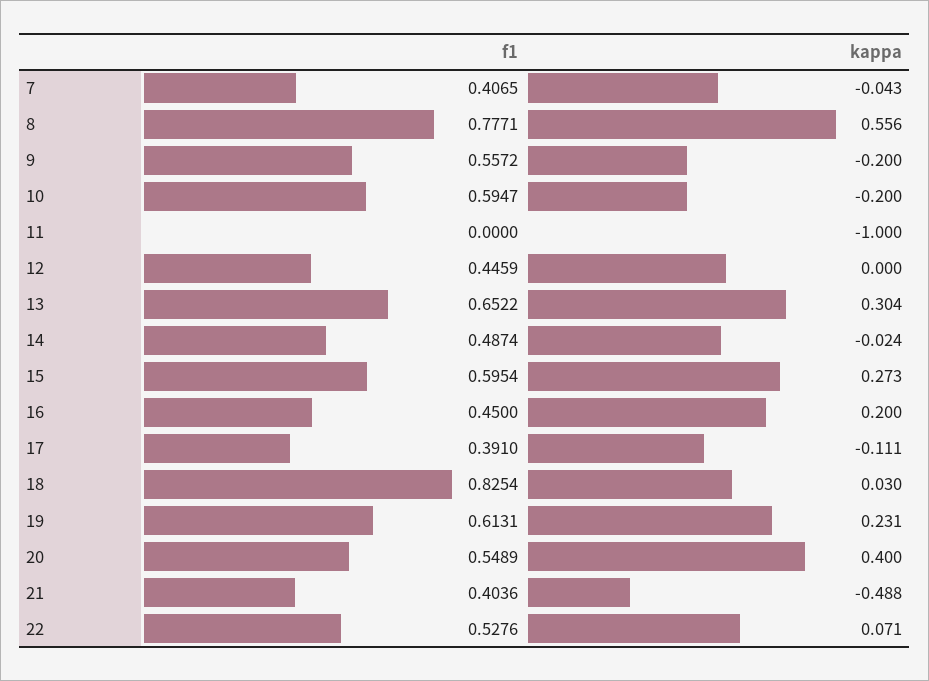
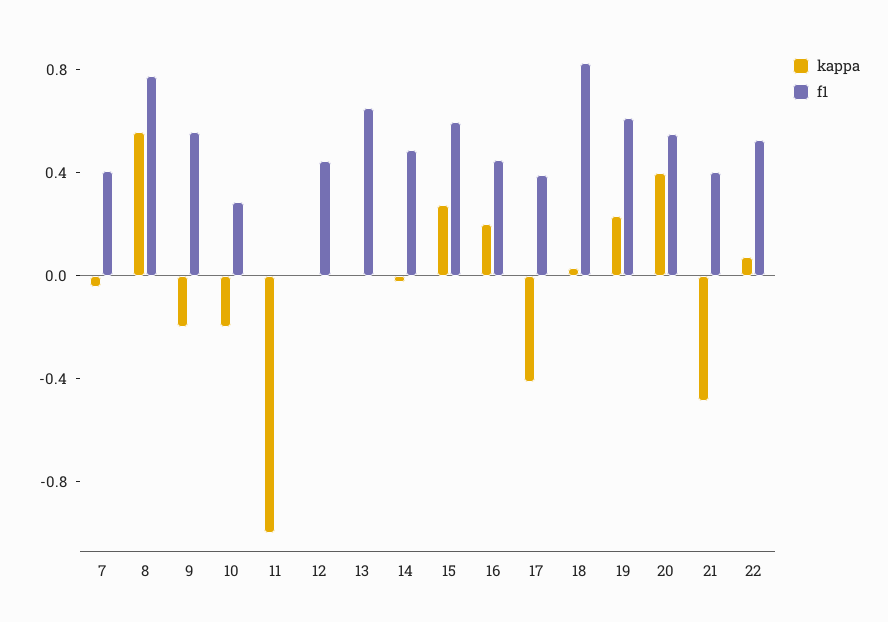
  {
    "f1": {
      "7": 0.4065,
      "8": 0.7771,
      "9": 0.5572,
-     "10": 0.5947,
+     "10": 0.3,
      "11": 0,
      "12": 0.4459,
      "13": 0.6522,
      "14": 0.4874,
      "15": 0.5954,
      "16": 0.45,
      "17": 0.391,
      "18": 0.8254,
      "19": 0.6131,
      "20": 0.5489,
      "21": 0.4036,
      "22": 0.5276
    },
    "kappa": {
      "7": -0.043,
      "8": 0.556,
      "9": -0.2,
      "10": -0.2,
      "11": -1,
      "12": 0,
-     "13": 0.304,
+     "13": 0,
      "14": -0.024,
      "15": 0.273,
      "16": 0.2,
-     "17": -0.111,
+     "17": -0.4,
      "18": 0.03,
      "19": 0.231,
      "20": 0.4,
      "21": -0.488,
      "22": 0.071
    }
  }

